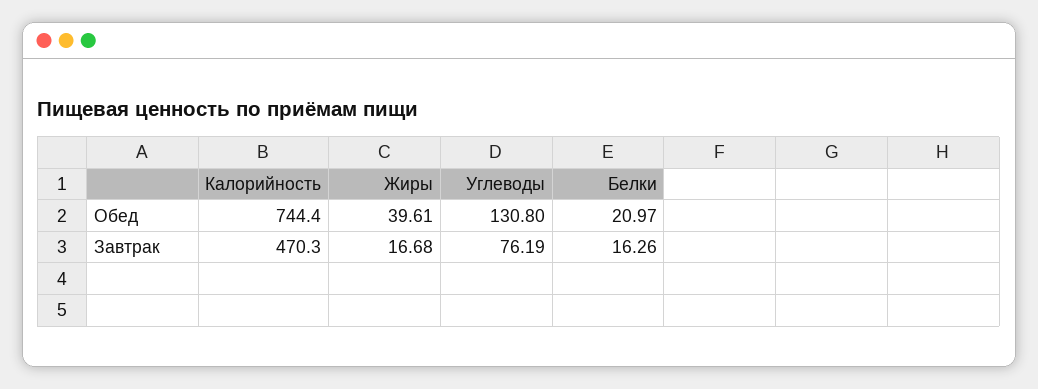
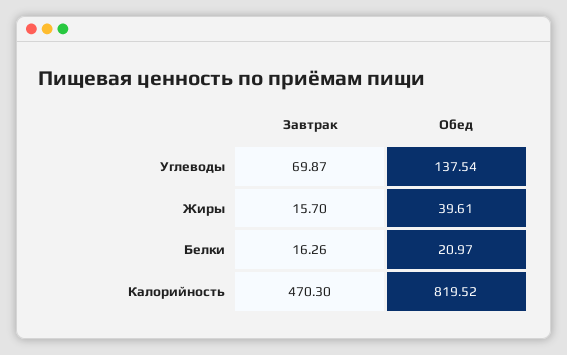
  {
    "Калорийность": {
-     "Обед": 744.4,
+     "Обед": 819.52,
      "Завтрак": 470.3
    },
    "Жиры": {
      "Обед": 39.61,
-     "Завтрак": 16.68
+     "Завтрак": 15.7
    },
    "Углеводы": {
-     "Обед": 130.8,
+     "Обед": 137.54,
-     "Завтрак": 76.19
+     "Завтрак": 69.87
    },
    "Белки": {
      "Обед": 20.97,
      "Завтрак": 16.26
    }
  }

